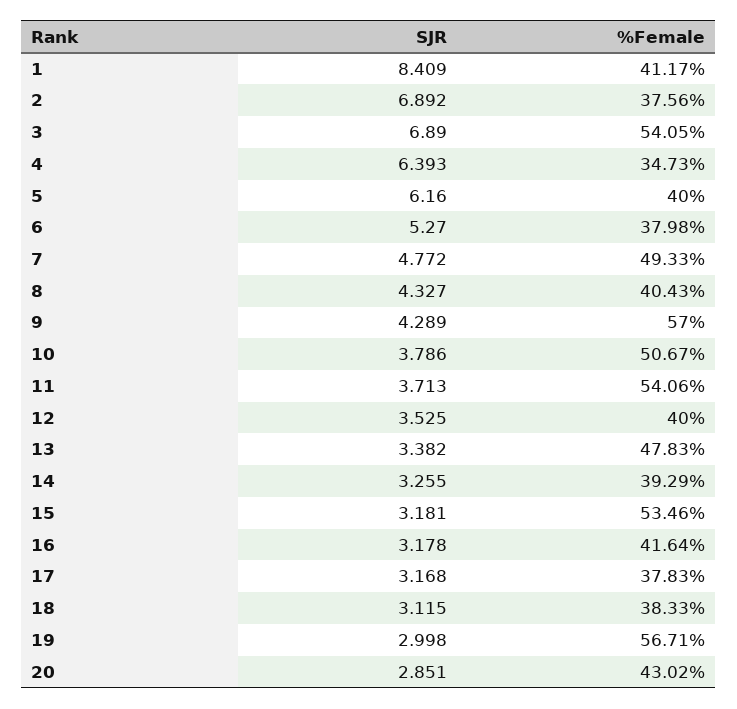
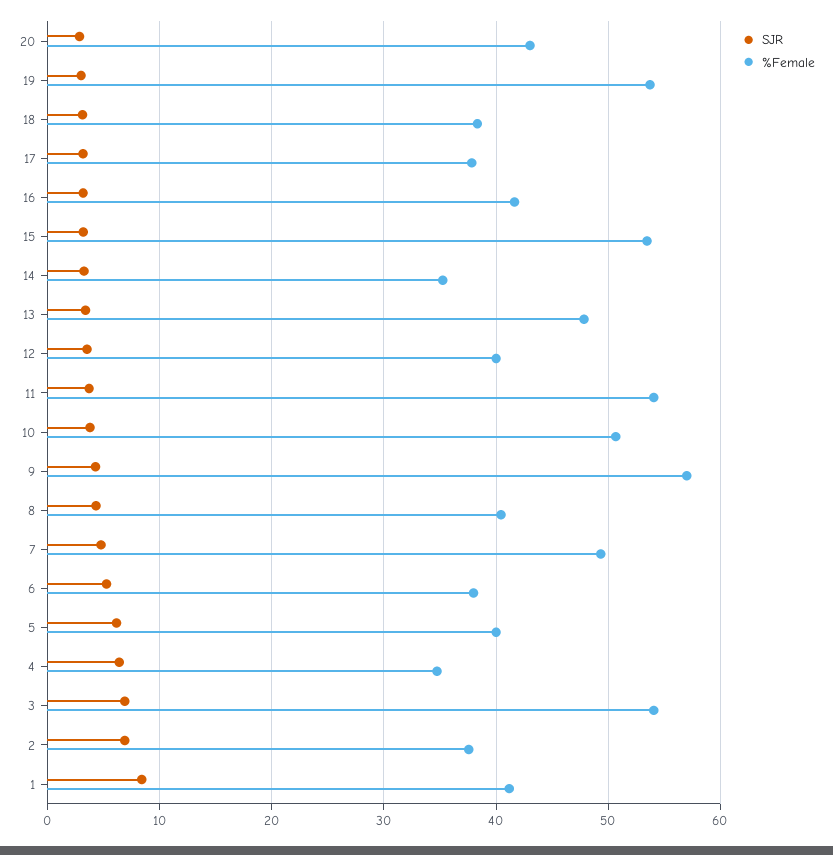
  {
    "SJR": {
      "1": 8.409,
      "2": 6.892,
      "3": 6.89,
      "4": 6.393,
      "5": 6.16,
      "6": 5.27,
      "7": 4.772,
      "8": 4.327,
      "9": 4.289,
      "10": 3.786,
      "11": 3.713,
      "12": 3.525,
      "13": 3.382,
      "14": 3.255,
      "15": 3.181,
      "16": 3.178,
      "17": 3.168,
      "18": 3.115,
      "19": 2.998,
      "20": 2.851
    },
    "%Female": {
      "1": 41.17,
      "2": 37.56,
      "3": 54.05,
      "4": 34.73,
      "5": 40,
      "6": 37.98,
      "7": 49.33,
      "8": 40.43,
      "9": 57,
      "10": 50.67,
      "11": 54.06,
      "12": 40,
      "13": 47.83,
-     "14": 39.29,
+     "14": 35,
      "15": 53.46,
      "16": 41.64,
      "17": 37.83,
      "18": 38.33,
-     "19": 56.71,
+     "19": 54,
      "20": 43.02
    }
  }

